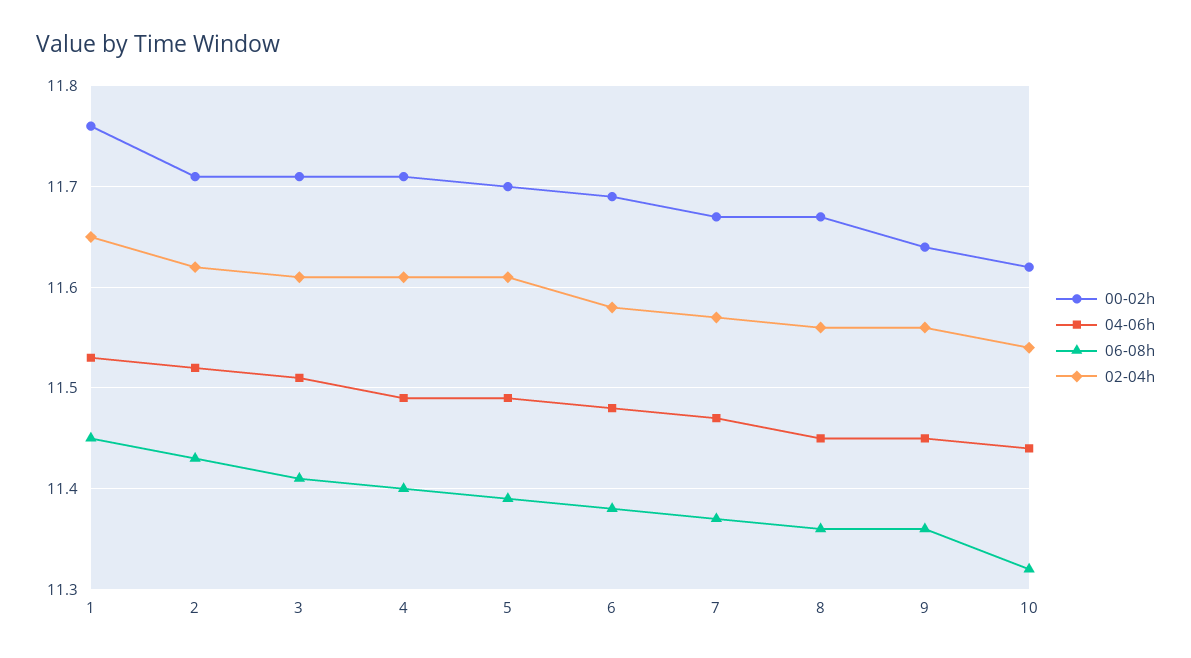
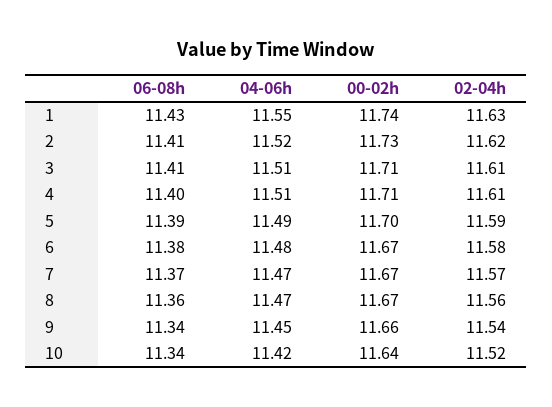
  {
    "00-02h": {
-     "1": 11.76,
+     "1": 11.74,
-     "2": 11.71,
+     "2": 11.73,
      "3": 11.71,
      "4": 11.71,
      "5": 11.7,
-     "6": 11.69,
+     "6": 11.67,
      "7": 11.67,
      "8": 11.67,
-     "9": 11.64,
+     "9": 11.66,
-     "10": 11.62
+     "10": 11.64
    },
    "04-06h": {
-     "1": 11.53,
+     "1": 11.55,
      "2": 11.52,
      "3": 11.51,
-     "4": 11.49,
+     "4": 11.51,
      "5": 11.49,
      "6": 11.48,
      "7": 11.47,
-     "8": 11.45,
+     "8": 11.47,
      "9": 11.45,
-     "10": 11.44
+     "10": 11.42
    },
    "06-08h": {
-     "1": 11.45,
+     "1": 11.43,
-     "2": 11.43,
+     "2": 11.41,
      "3": 11.41,
      "4": 11.4,
      "5": 11.39,
      "6": 11.38,
      "7": 11.37,
      "8": 11.36,
-     "9": 11.36,
+     "9": 11.34,
-     "10": 11.32
+     "10": 11.34
    },
    "02-04h": {
-     "1": 11.65,
+     "1": 11.63,
      "2": 11.62,
      "3": 11.61,
      "4": 11.61,
-     "5": 11.61,
+     "5": 11.59,
      "6": 11.58,
      "7": 11.57,
      "8": 11.56,
-     "9": 11.56,
+     "9": 11.54,
-     "10": 11.54
+     "10": 11.52
    }
  }

